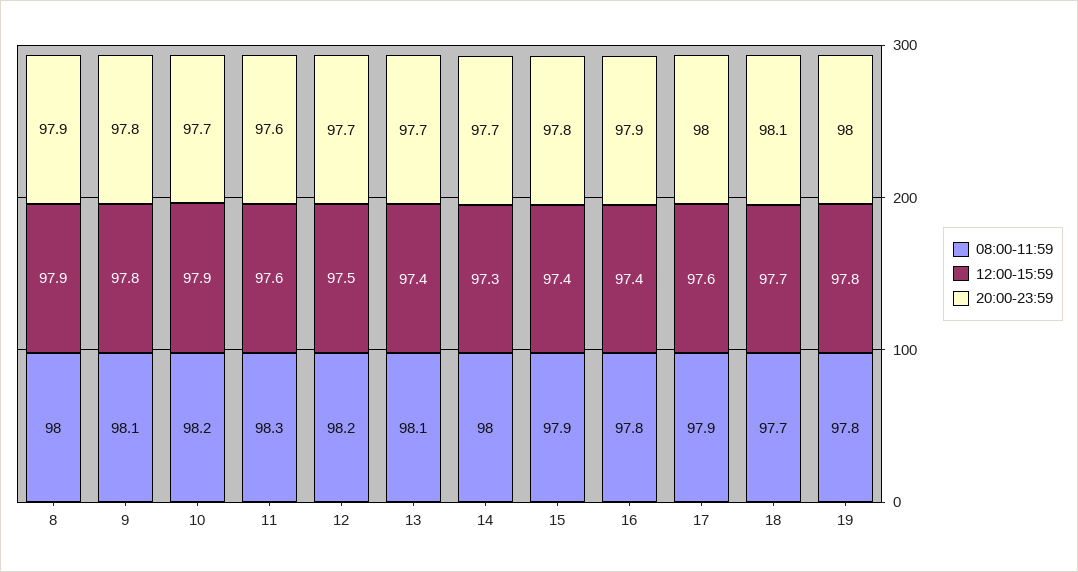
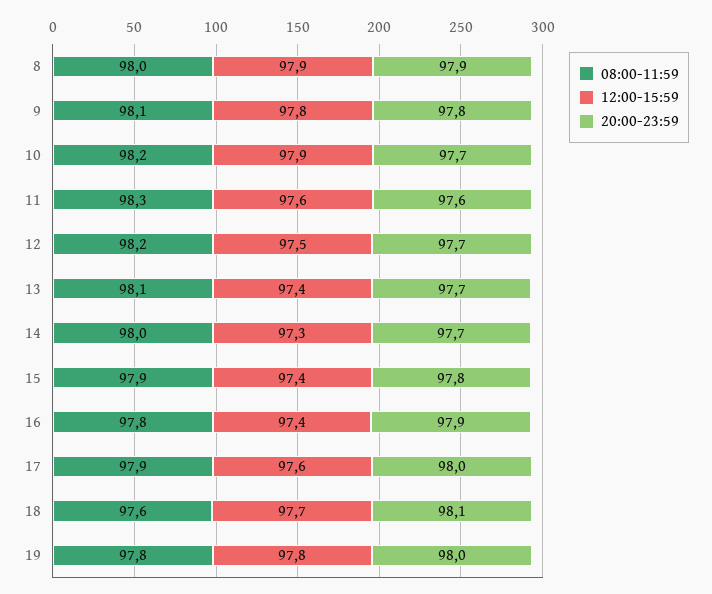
  {
    "08:00-11:59": {
      "8": 98,
      "9": 98.1,
      "10": 98.2,
      "11": 98.3,
      "12": 98.2,
      "13": 98.1,
      "14": 98,
      "15": 97.9,
      "16": 97.8,
      "17": 97.9,
-     "18": 97.7,
+     "18": 97.6,
      "19": 97.8
    },
    "12:00-15:59": {
      "8": 97.9,
      "9": 97.8,
      "10": 97.9,
      "11": 97.6,
      "12": 97.5,
      "13": 97.4,
      "14": 97.3,
      "15": 97.4,
      "16": 97.4,
      "17": 97.6,
      "18": 97.7,
      "19": 97.8
    },
    "20:00-23:59": {
      "8": 97.9,
      "9": 97.8,
      "10": 97.7,
      "11": 97.6,
      "12": 97.7,
      "13": 97.7,
      "14": 97.7,
      "15": 97.8,
      "16": 97.9,
      "17": 98,
      "18": 98.1,
      "19": 98
    }
  }

